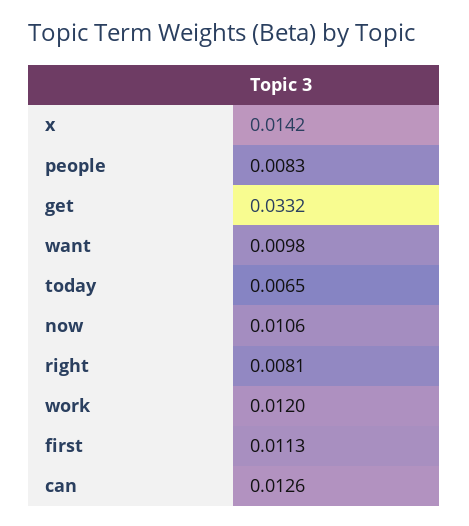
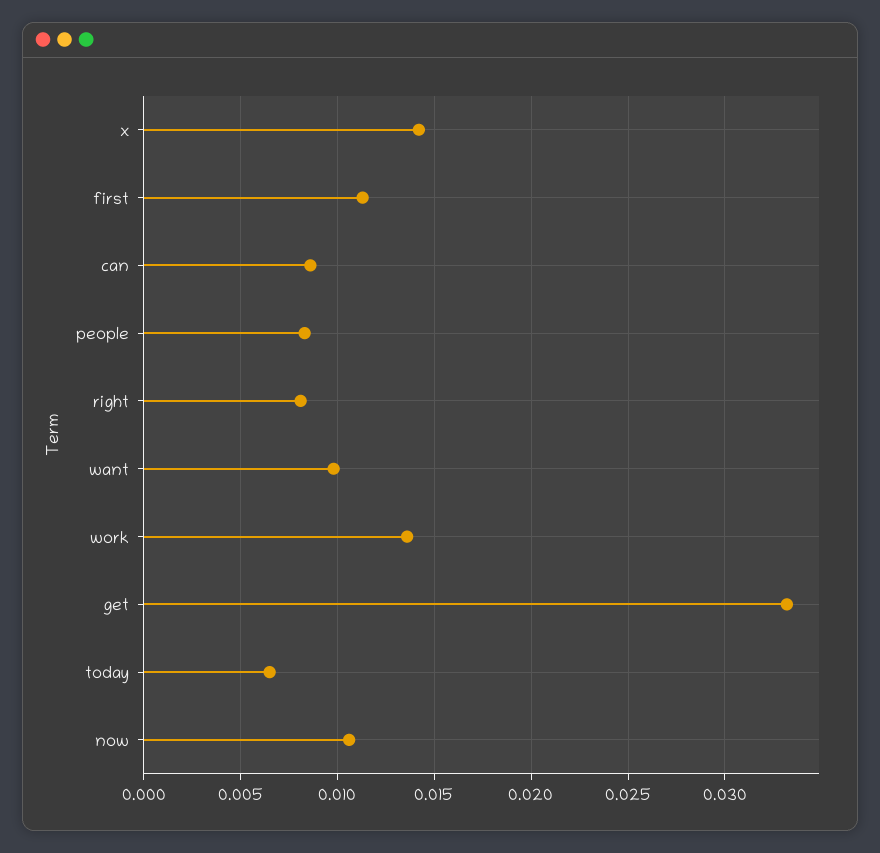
  {
    "x": 0.0142,
    "people": 0.0083,
    "get": 0.0332,
    "want": 0.0098,
    "today": 0.0065,
    "now": 0.0106,
    "right": 0.0081,
-   "work": 0.012,
+   "work": 0.0135,
    "first": 0.0113,
-   "can": 0.0126
+   "can": 0.0085
  }

